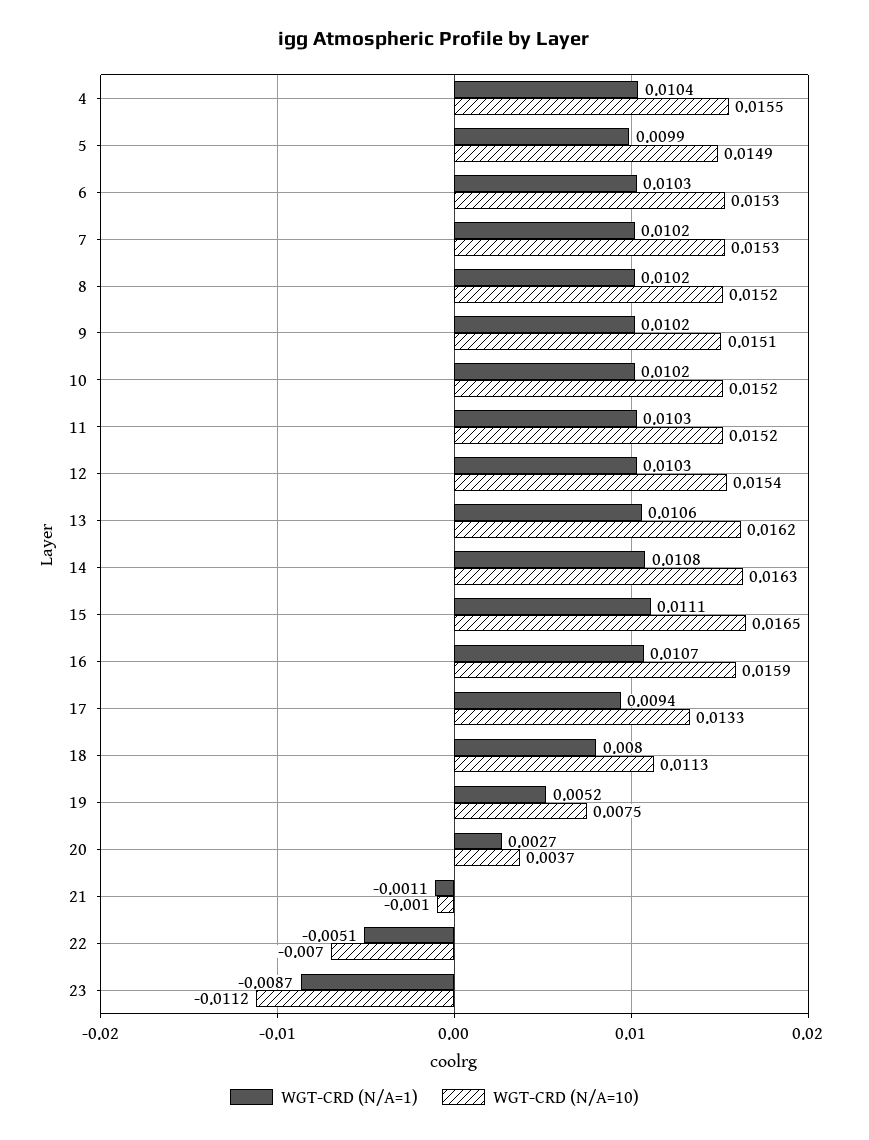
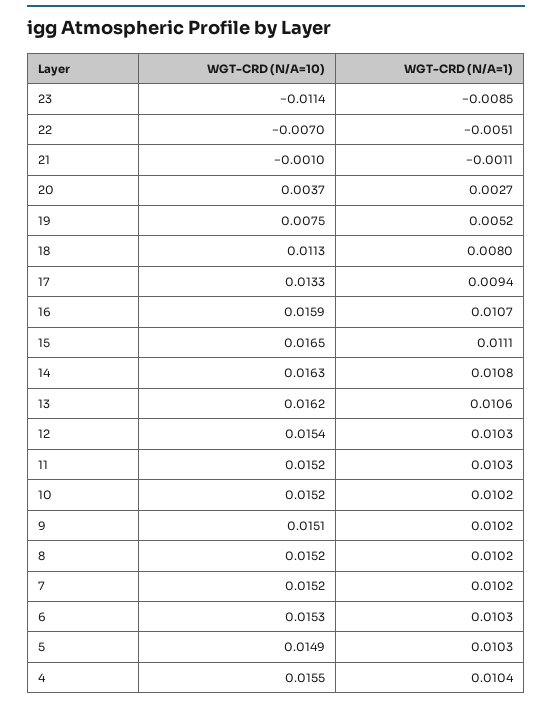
  {
    "WGT-CRD (N/A=1)": {
      "4": 0.0104,
-     "5": 0.0099,
+     "5": 0.0103,
      "6": 0.0103,
      "7": 0.0102,
      "8": 0.0102,
      "9": 0.0102,
      "10": 0.0102,
      "11": 0.0103,
      "12": 0.0103,
      "13": 0.0106,
      "14": 0.0108,
      "15": 0.0111,
      "16": 0.0107,
      "17": 0.0094,
      "18": 0.008,
      "19": 0.0052,
      "20": 0.0027,
      "21": -0.0011,
      "22": -0.0051,
-     "23": -0.0087
+     "23": -0.0085
    },
    "WGT-CRD (N/A=10)": {
      "4": 0.0155,
      "5": 0.0149,
      "6": 0.0153,
-     "7": 0.0153,
+     "7": 0.0152,
      "8": 0.0152,
      "9": 0.0151,
      "10": 0.0152,
      "11": 0.0152,
      "12": 0.0154,
      "13": 0.0162,
      "14": 0.0163,
      "15": 0.0165,
      "16": 0.0159,
      "17": 0.0133,
      "18": 0.0113,
      "19": 0.0075,
      "20": 0.0037,
      "21": -0.001,
      "22": -0.007,
-     "23": -0.0112
+     "23": -0.0114
    }
  }

